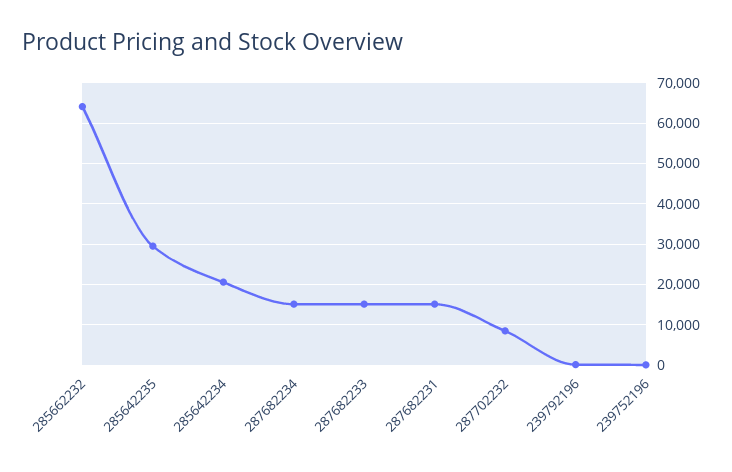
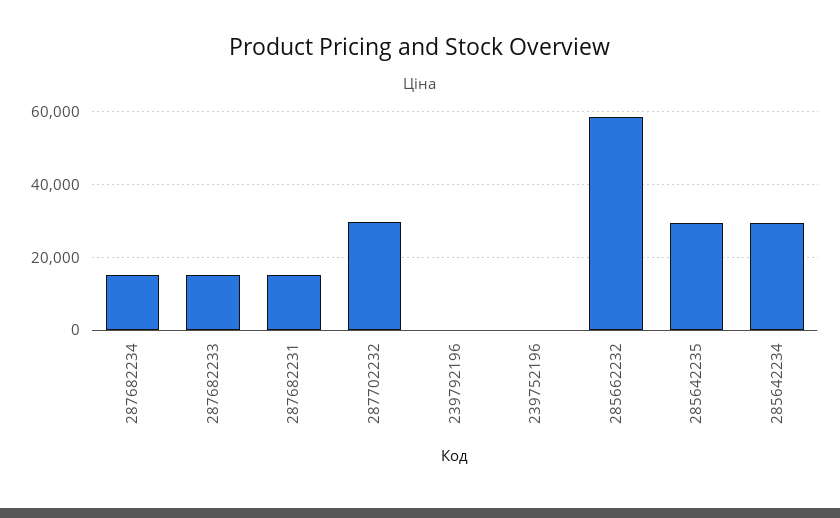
  {
-   "285662232": 64000,
+   "285662232": 58000,
    "285642235": 30000,
-   "285642234": 20000,
+   "285642234": 30000,
    "287682234": 16000,
    "287682233": 16000,
    "287682231": 16000,
-   "287702232": 8000,
+   "287702232": 30000,
    "239792196": 0,
    "239752196": 0
  }

